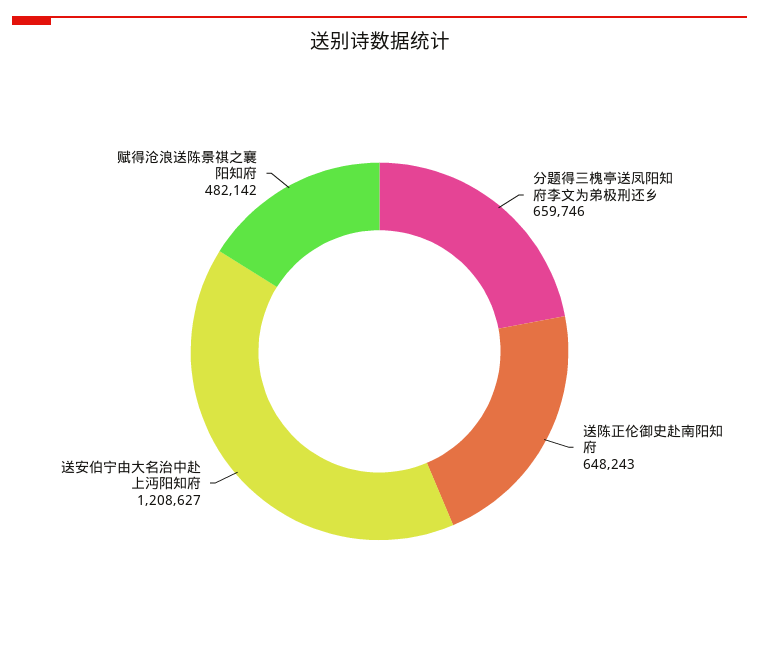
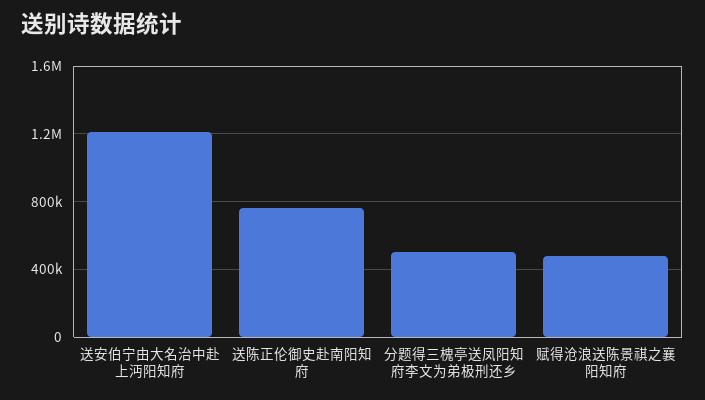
  {
-   "分题得三槐亭送凤阳知府李文为弟极刑还乡": 659746,
+   "分题得三槐亭送凤阳知府李文为弟极刑还乡": 500000,
-   "送陈正伦御史赴南阳知府": 648243,
+   "送陈正伦御史赴南阳知府": 750000,
    "送安伯宁由大名治中赴上沔阳知府": 1208627,
    "赋得沧浪送陈景祺之襄阳知府": 482142
  }

